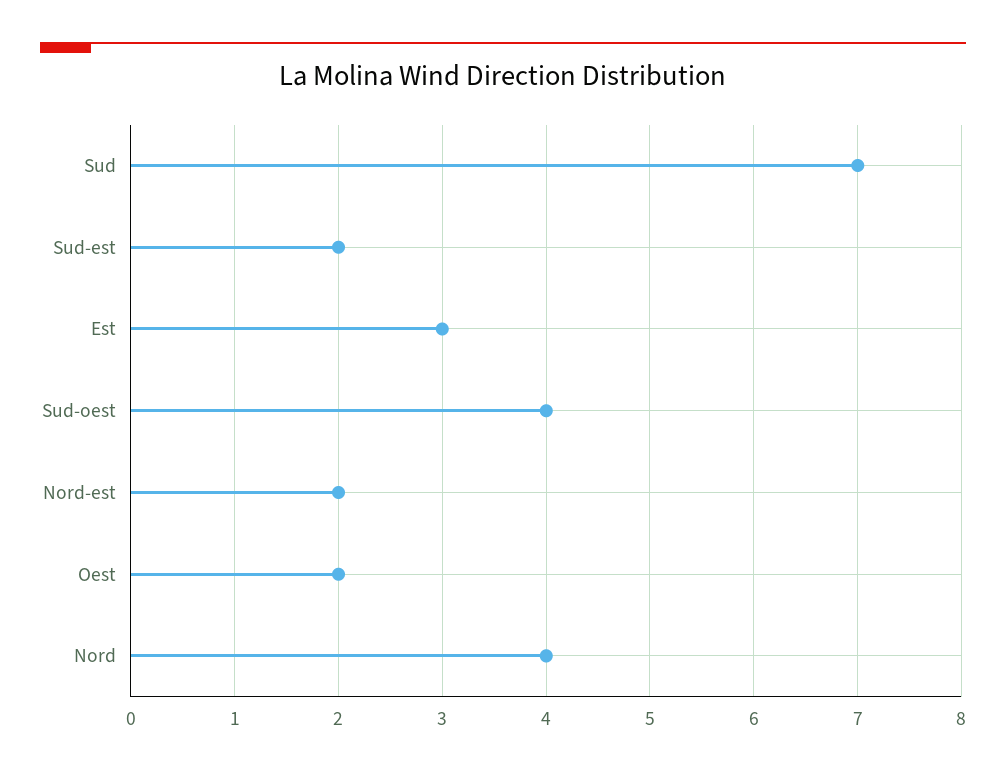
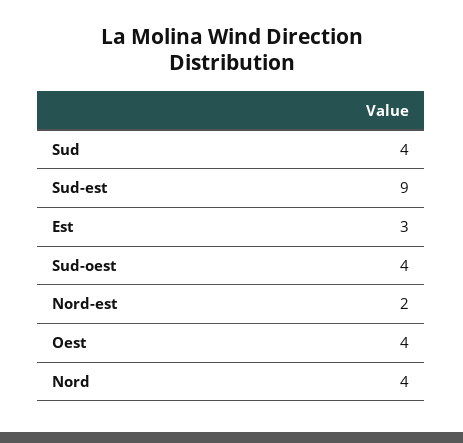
  {
-   "Sud": 7,
+   "Sud": 4,
-   "Sud-est": 2,
+   "Sud-est": 9,
    "Est": 3,
    "Sud-oest": 4,
    "Nord-est": 2,
-   "Oest": 2,
+   "Oest": 4,
    "Nord": 4
  }

